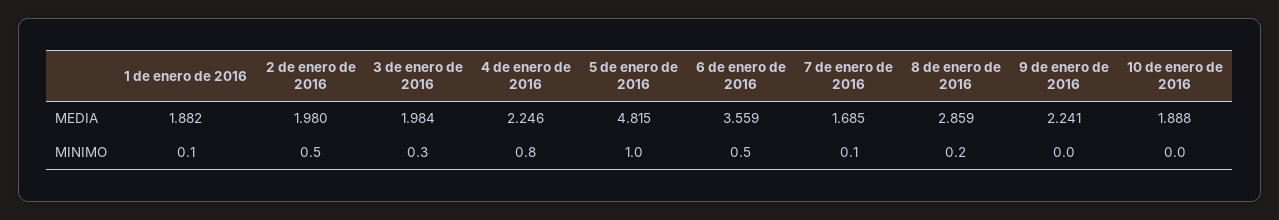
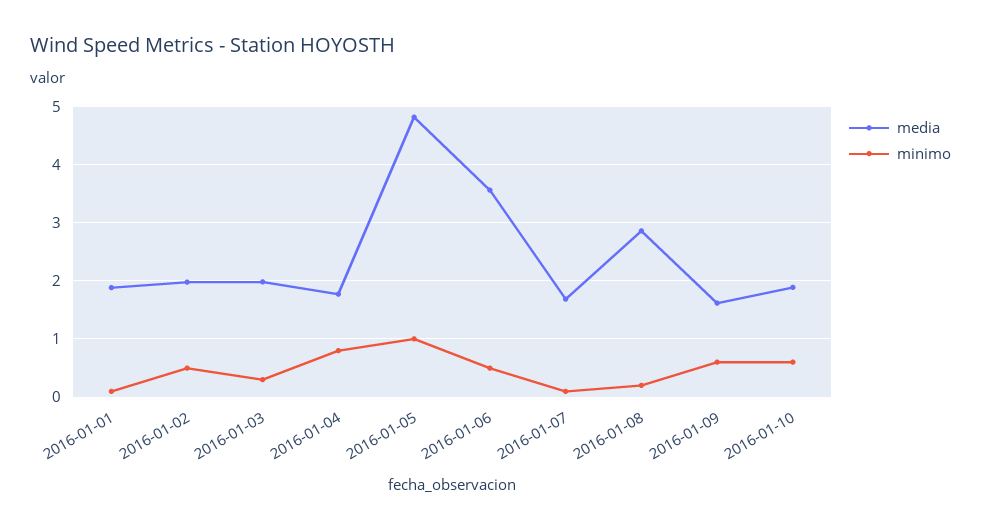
  {
    "MEDIA": {
      "1 de enero de 2016": 1.882,
      "2 de enero de 2016": 1.98,
      "3 de enero de 2016": 1.984,
-     "4 de enero de 2016": 2.246,
+     "4 de enero de 2016": 1.8,
      "5 de enero de 2016": 4.815,
      "6 de enero de 2016": 3.559,
      "7 de enero de 2016": 1.685,
      "8 de enero de 2016": 2.859,
-     "9 de enero de 2016": 2.241,
+     "9 de enero de 2016": 1.6,
      "10 de enero de 2016": 1.888
    },
    "MINIMO": {
      "1 de enero de 2016": 0.1,
      "2 de enero de 2016": 0.5,
      "3 de enero de 2016": 0.3,
      "4 de enero de 2016": 0.8,
      "5 de enero de 2016": 1,
      "6 de enero de 2016": 0.5,
      "7 de enero de 2016": 0.1,
      "8 de enero de 2016": 0.2,
-     "9 de enero de 2016": 0,
+     "9 de enero de 2016": 0.6,
-     "10 de enero de 2016": 0
+     "10 de enero de 2016": 0.6
    }
  }

